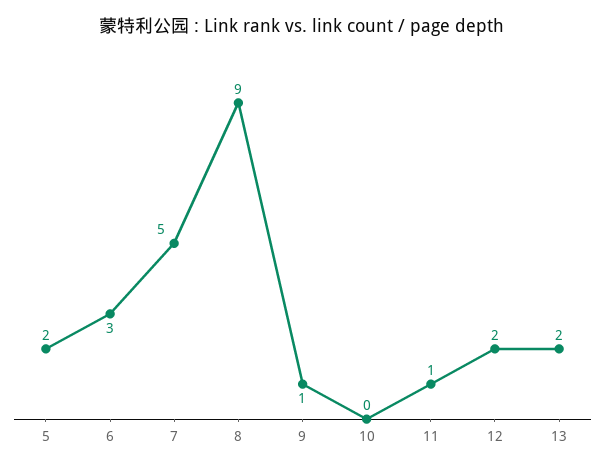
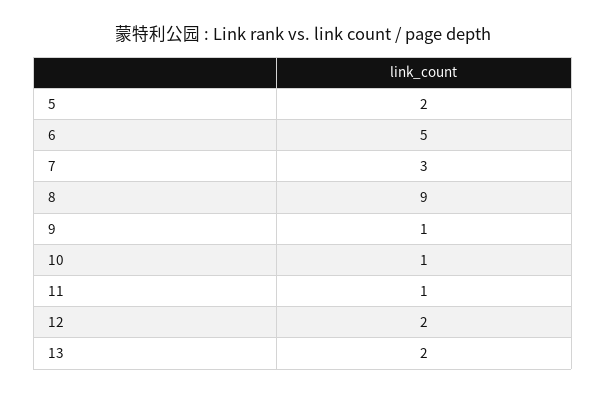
  {
    "5": 2,
-   "6": 3,
+   "6": 5,
-   "7": 5,
+   "7": 3,
    "8": 9,
    "9": 1,
-   "10": 0,
+   "10": 1,
    "11": 1,
    "12": 2,
    "13": 2
  }

